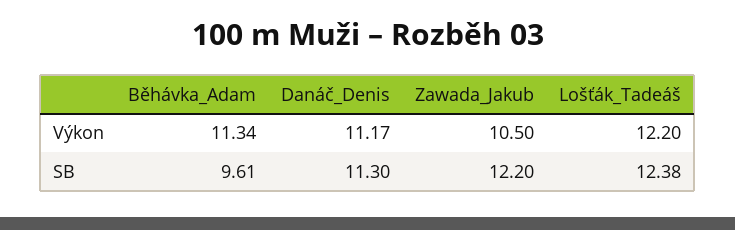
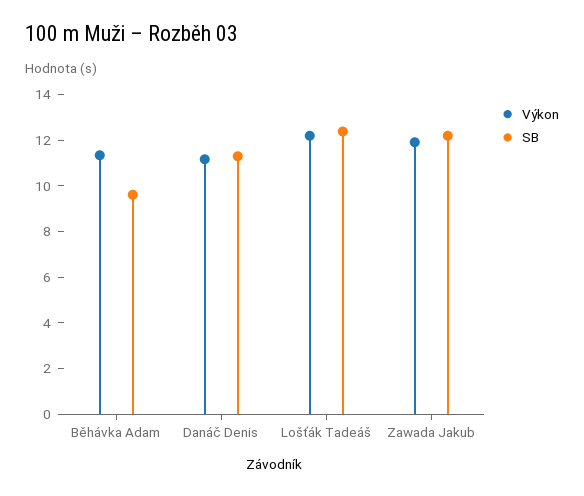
  {
    "Výkon": {
      "Běhávka_Adam": 11.34,
      "Danáč_Denis": 11.17,
-     "Zawada_Jakub": 10.5,
+     "Zawada_Jakub": 12,
      "Lošťák_Tadeáš": 12.2
    },
    "SB": {
      "Běhávka_Adam": 9.61,
      "Danáč_Denis": 11.3,
      "Zawada_Jakub": 12.2,
      "Lošťák_Tadeáš": 12.38
    }
  }

